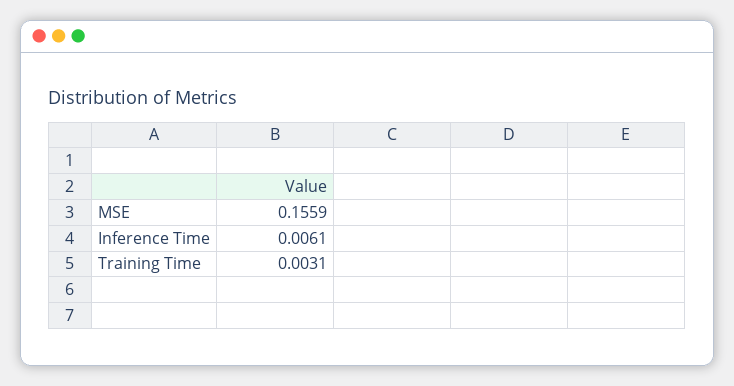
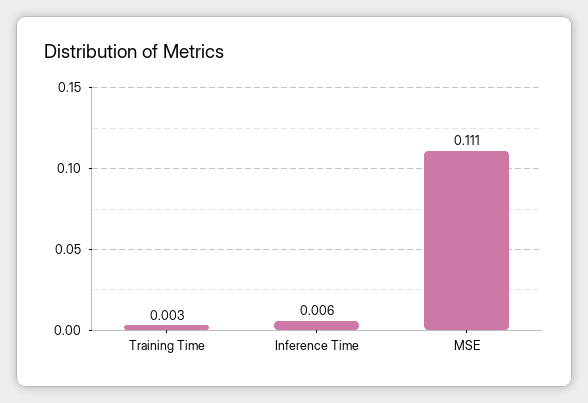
  {
-   "MSE": 0.1559,
+   "MSE": 0.111,
    "Inference Time": 0.0061,
    "Training Time": 0.0031
  }

